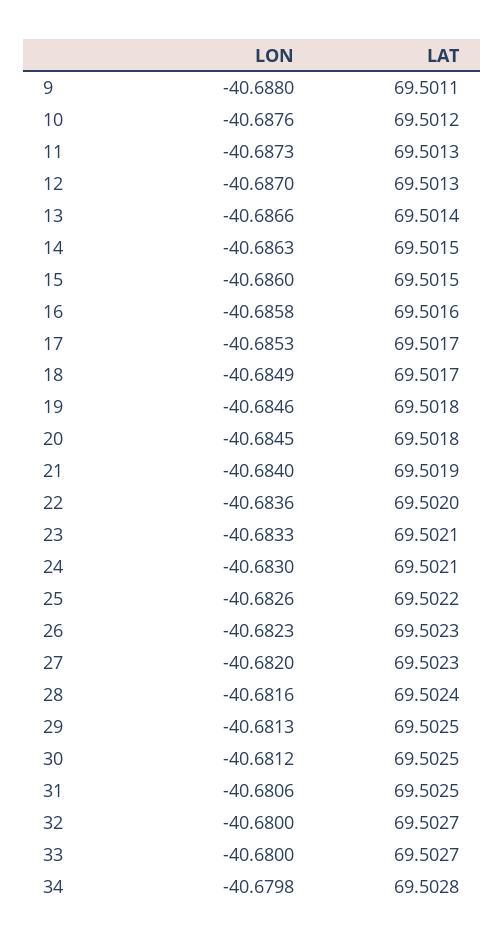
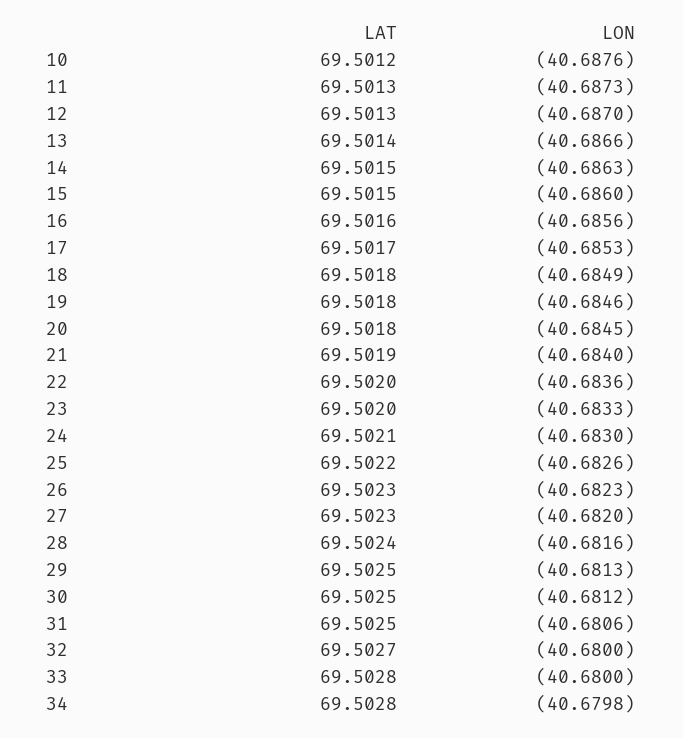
  {
    "LON": {
-     "9": -40.688,
      "10": -40.6876,
      "11": -40.6873,
      "12": -40.687,
      "13": -40.6866,
      "14": -40.6863,
      "15": -40.686,
-     "16": -40.6858,
+     "16": -40.6856,
      "17": -40.6853,
      "18": -40.6849,
      "19": -40.6846,
      "20": -40.6845,
      "21": -40.684,
      "22": -40.6836,
      "23": -40.6833,
      "24": -40.683,
      "25": -40.6826,
      "26": -40.6823,
      "27": -40.682,
      "28": -40.6816,
      "29": -40.6813,
      "30": -40.6812,
      "31": -40.6806,
      "32": -40.68,
      "33": -40.68,
      "34": -40.6798
    },
    "LAT": {
-     "9": 69.5011,
      "10": 69.5012,
      "11": 69.5013,
      "12": 69.5013,
      "13": 69.5014,
      "14": 69.5015,
      "15": 69.5015,
      "16": 69.5016,
      "17": 69.5017,
-     "18": 69.5017,
+     "18": 69.5018,
      "19": 69.5018,
      "20": 69.5018,
      "21": 69.5019,
      "22": 69.502,
-     "23": 69.5021,
+     "23": 69.502,
      "24": 69.5021,
      "25": 69.5022,
      "26": 69.5023,
      "27": 69.5023,
      "28": 69.5024,
      "29": 69.5025,
      "30": 69.5025,
      "31": 69.5025,
      "32": 69.5027,
-     "33": 69.5027,
+     "33": 69.5028,
      "34": 69.5028
    }
  }

